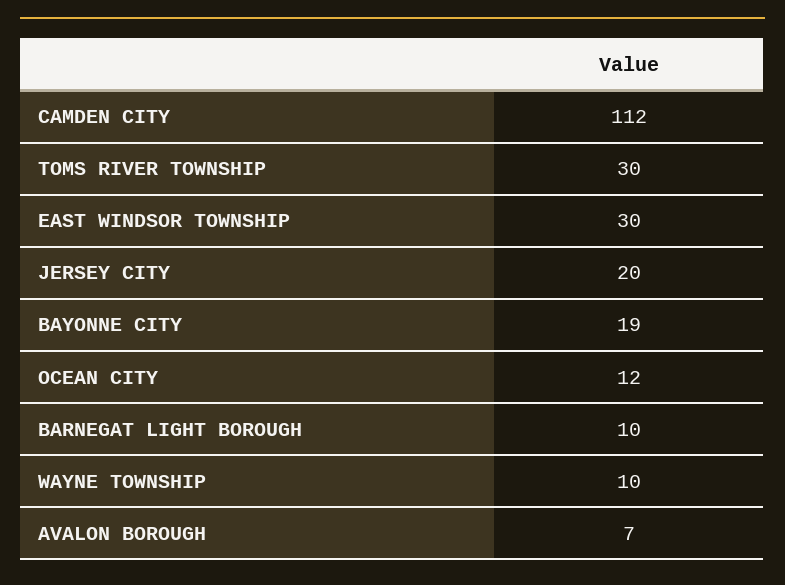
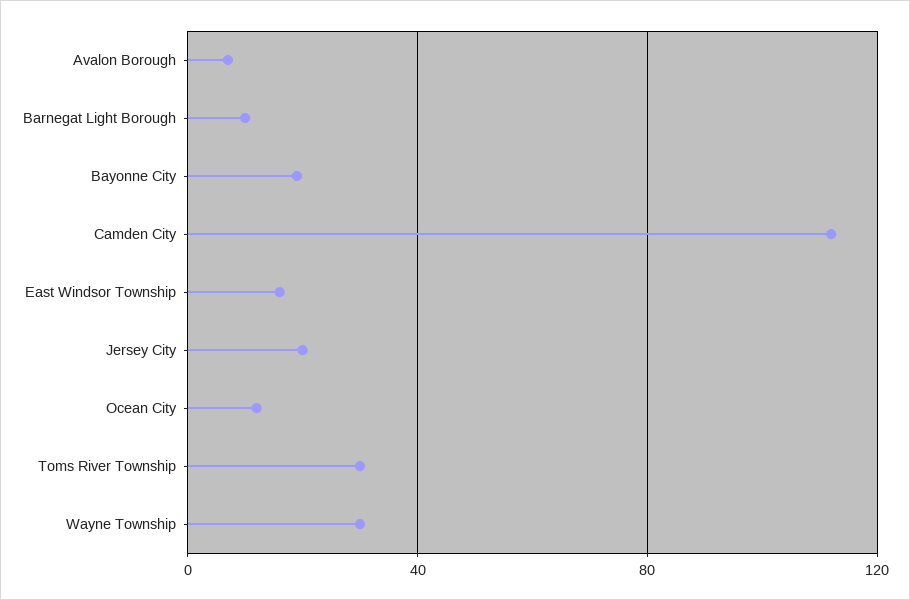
  {
    "CAMDEN CITY": 112,
    "TOMS RIVER TOWNSHIP": 30,
-   "EAST WINDSOR TOWNSHIP": 30,
+   "EAST WINDSOR TOWNSHIP": 15,
    "JERSEY CITY": 20,
    "BAYONNE CITY": 19,
    "OCEAN CITY": 12,
    "BARNEGAT LIGHT BOROUGH": 10,
-   "WAYNE TOWNSHIP": 10,
+   "WAYNE TOWNSHIP": 30,
    "AVALON BOROUGH": 7
  }

